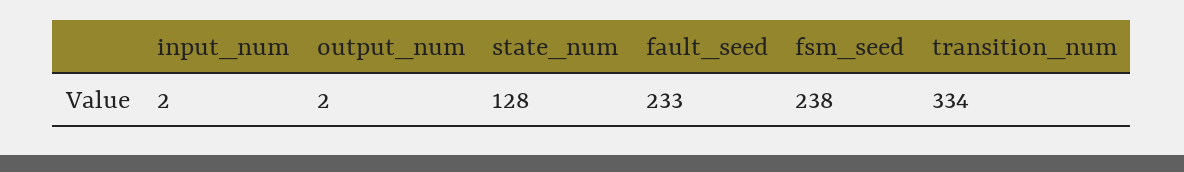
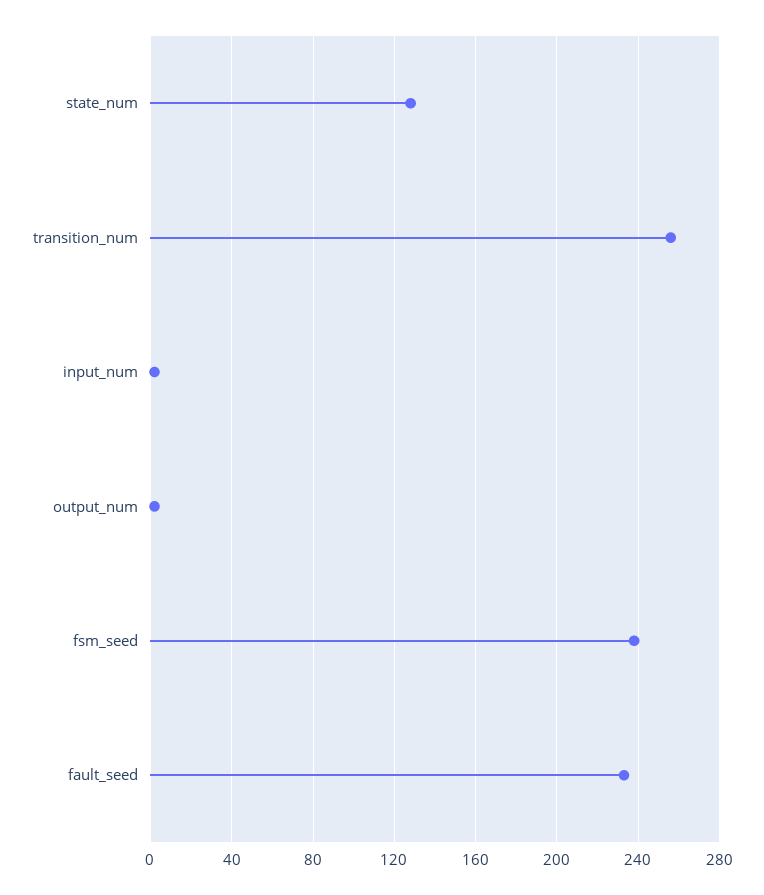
  {
    "input_num": 2,
    "output_num": 2,
    "state_num": 128,
    "fault_seed": 233,
    "fsm_seed": 238,
-   "transition_num": 334
+   "transition_num": 255
  }

